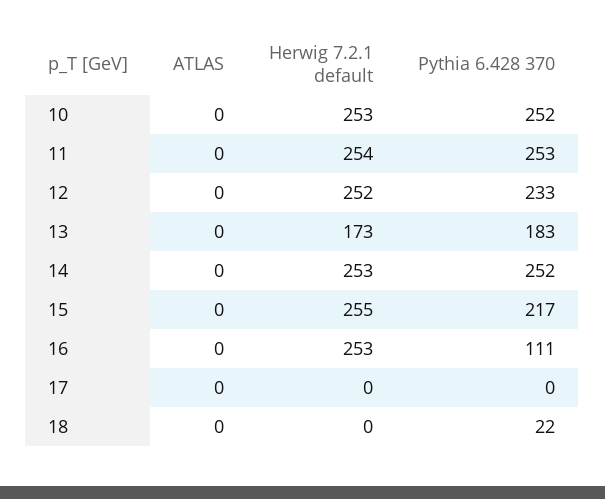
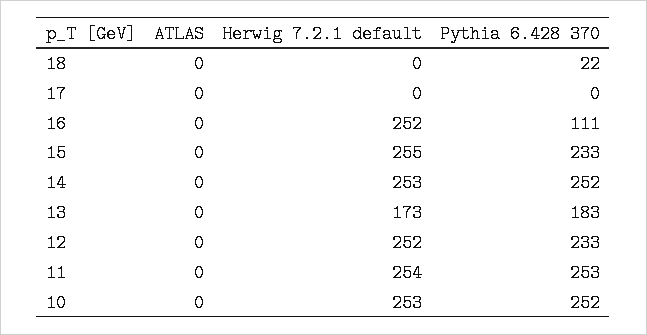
  {
    "ATLAS": {
      "10": 0,
      "11": 0,
      "12": 0,
      "13": 0,
      "14": 0,
      "15": 0,
      "16": 0,
      "17": 0,
      "18": 0
    },
    "Herwig 7.2.1 default": {
      "10": 253,
      "11": 254,
      "12": 252,
      "13": 173,
      "14": 253,
      "15": 255,
-     "16": 253,
+     "16": 252,
      "17": 0,
      "18": 0
    },
    "Pythia 6.428 370": {
      "10": 252,
      "11": 253,
      "12": 233,
      "13": 183,
      "14": 252,
-     "15": 217,
+     "15": 233,
      "16": 111,
      "17": 0,
      "18": 22
    }
  }

